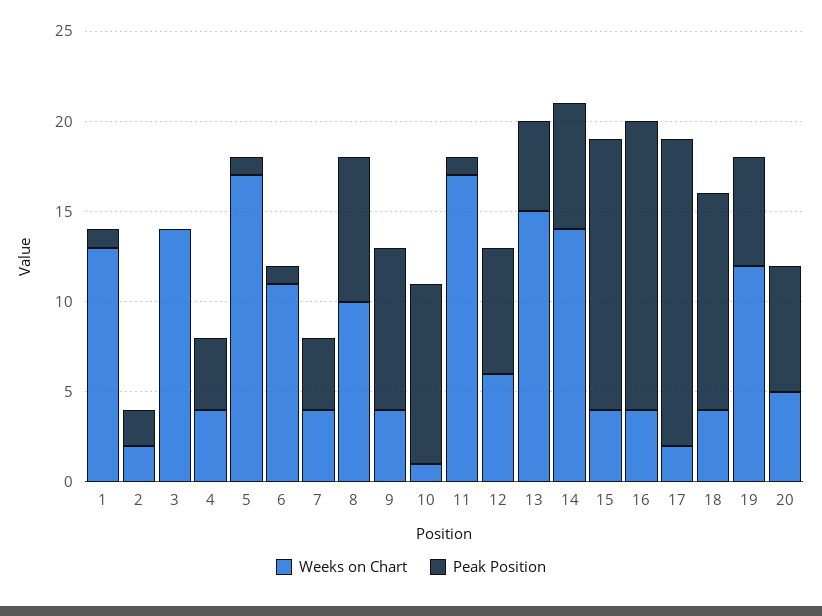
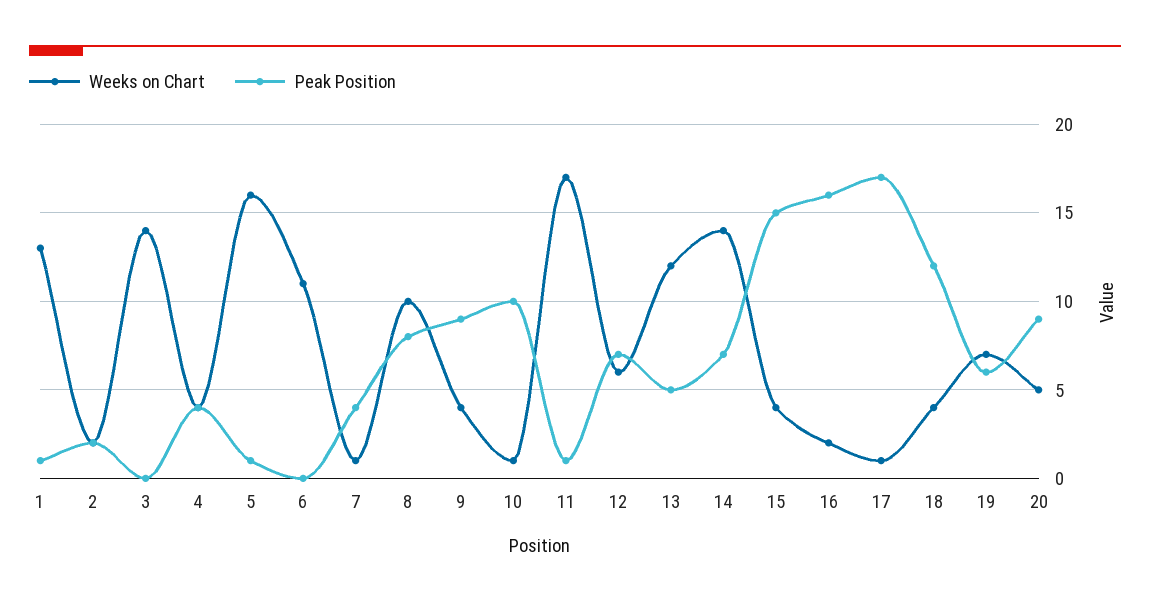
  {
    "Weeks on Chart": {
      "1": 13,
      "2": 2,
      "3": 14,
      "4": 4,
-     "5": 17,
+     "5": 16,
      "6": 11,
-     "7": 4,
+     "7": 1,
      "8": 10,
      "9": 4,
      "10": 1,
      "11": 17,
      "12": 6,
-     "13": 15,
+     "13": 12,
      "14": 14,
      "15": 4,
-     "16": 4,
+     "16": 2,
-     "17": 2,
+     "17": 1,
      "18": 4,
-     "19": 12,
+     "19": 7,
      "20": 5
    },
    "Peak Position": {
      "1": 1,
      "2": 2,
      "3": 0,
      "4": 4,
      "5": 1,
-     "6": 1,
+     "6": 0,
      "7": 4,
      "8": 8,
      "9": 9,
      "10": 10,
      "11": 1,
      "12": 7,
      "13": 5,
      "14": 7,
      "15": 15,
      "16": 16,
      "17": 17,
      "18": 12,
      "19": 6,
-     "20": 7
+     "20": 9
    }
  }

